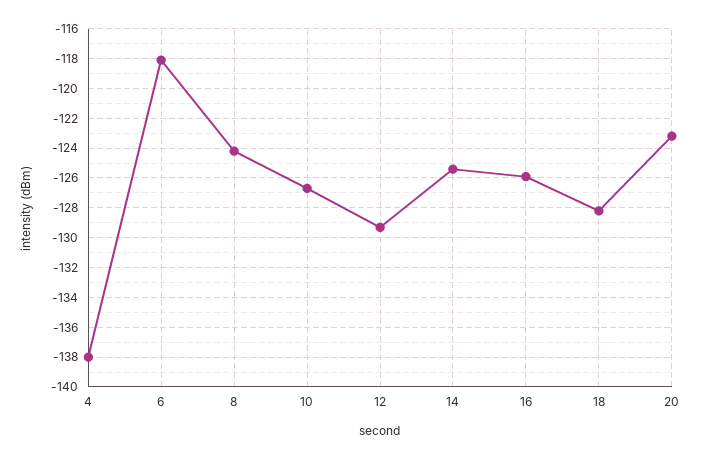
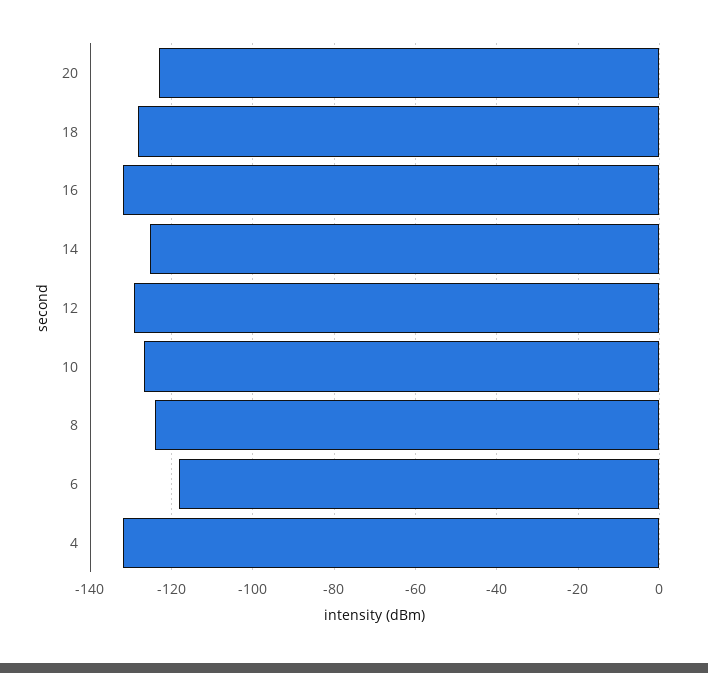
  {
-   "4": -138,
+   "4": -132,
    "6": -118,
    "8": -124,
    "10": -126.5,
    "12": -129.5,
    "14": -125.5,
-   "16": -126,
+   "16": -132,
    "18": -128,
    "20": -123
  }

